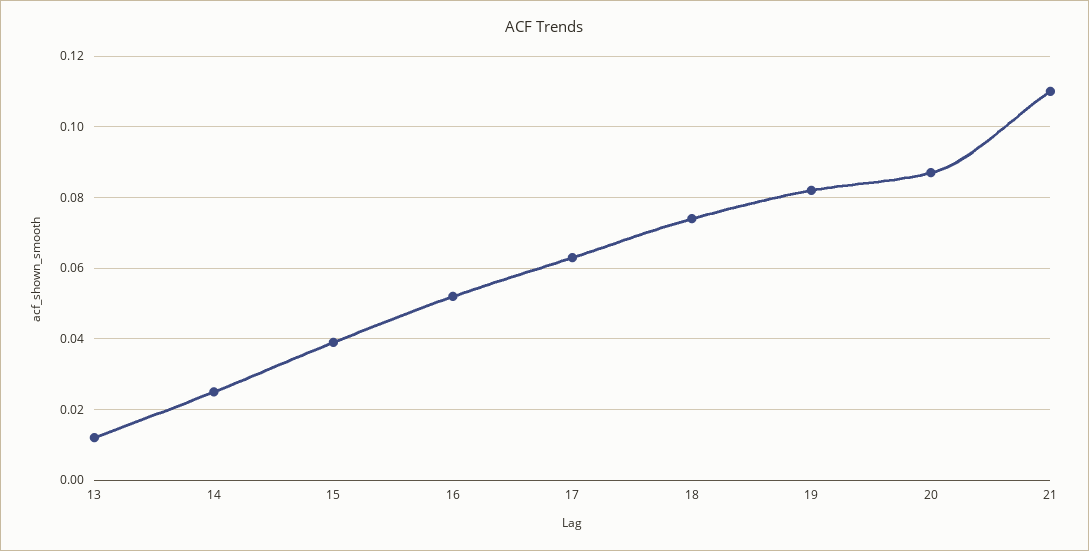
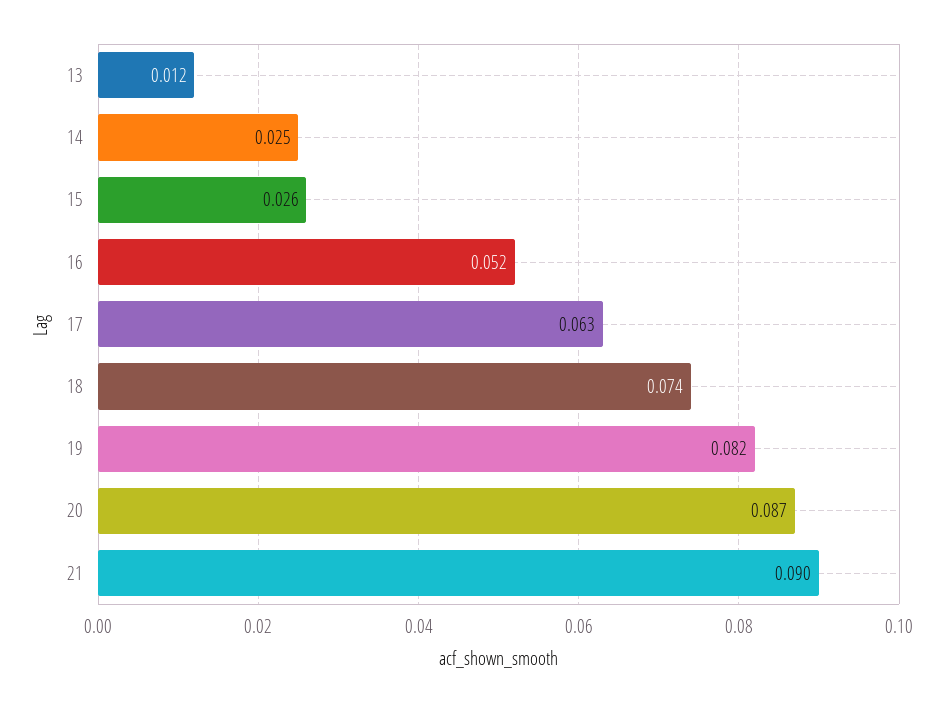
  {
    "13": 0.012,
    "14": 0.025,
-   "15": 0.04,
+   "15": 0.026,
    "16": 0.052,
    "17": 0.063,
    "18": 0.074,
    "19": 0.082,
    "20": 0.087,
-   "21": 0.11
+   "21": 0.09
  }

